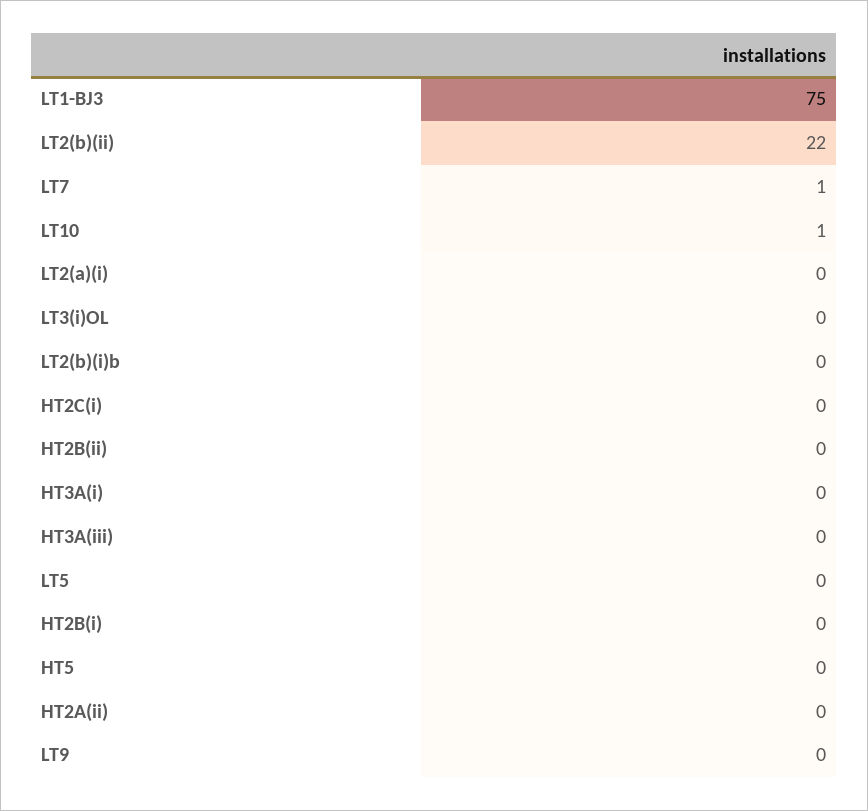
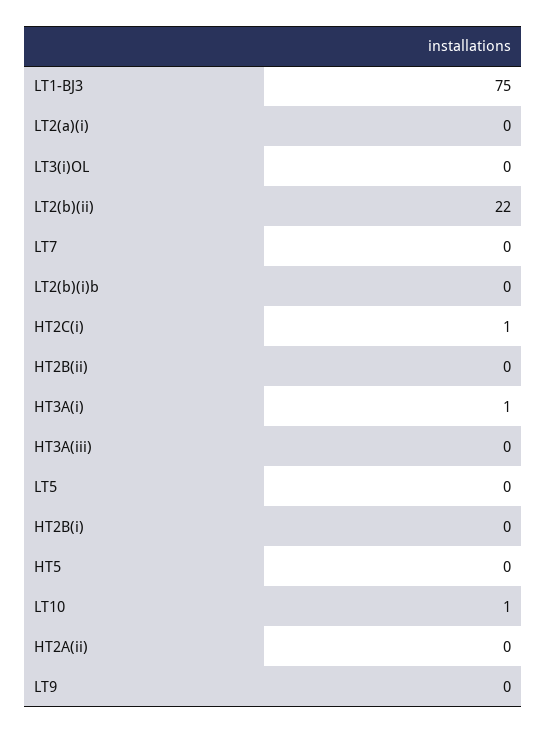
  {
    "LT1-BJ3": 75,
    "LT2(b)(ii)": 22,
-   "LT7": 1,
+   "LT7": 0,
    "LT10": 1,
    "LT2(a)(i)": 0,
    "LT3(i)OL": 0,
    "LT2(b)(i)b": 0,
-   "HT2C(i)": 0,
+   "HT2C(i)": 1,
    "HT2B(ii)": 0,
-   "HT3A(i)": 0,
+   "HT3A(i)": 1,
    "HT3A(iii)": 0,
    "LT5": 0,
    "HT2B(i)": 0,
    "HT5": 0,
    "HT2A(ii)": 0,
    "LT9": 0
  }

